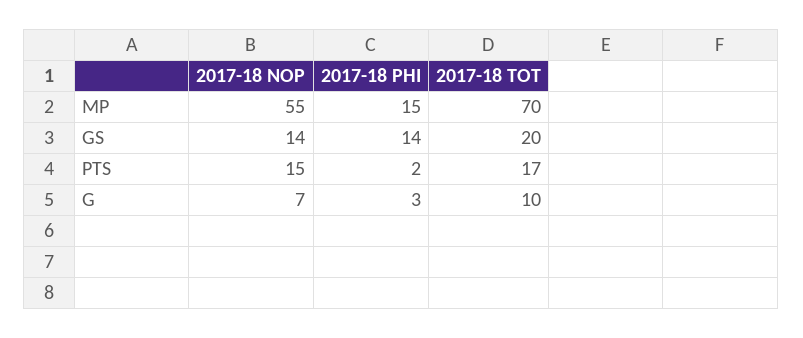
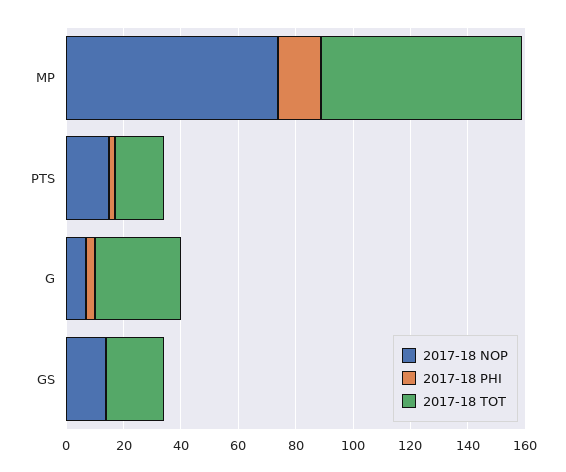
  {
    "2017-18 NOP": {
-     "MP": 55,
+     "MP": 75,
      "GS": 14,
      "PTS": 15,
      "G": 7
    },
    "2017-18 PHI": {
      "MP": 15,
-     "GS": 14,
+     "GS": 0,
      "PTS": 2,
      "G": 3
    },
    "2017-18 TOT": {
      "MP": 70,
      "GS": 20,
      "PTS": 17,
-     "G": 10
+     "G": 30
    }
  }

